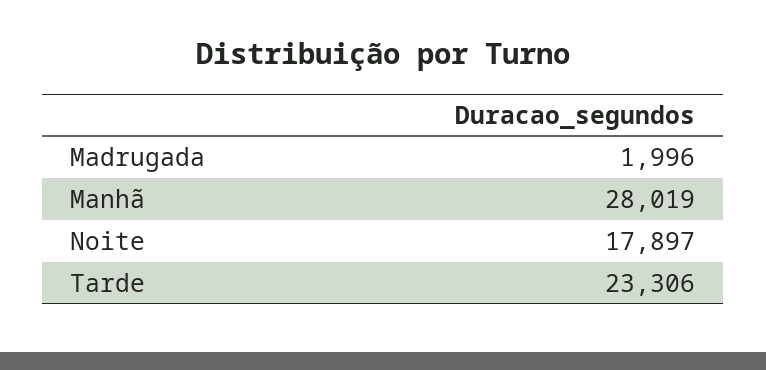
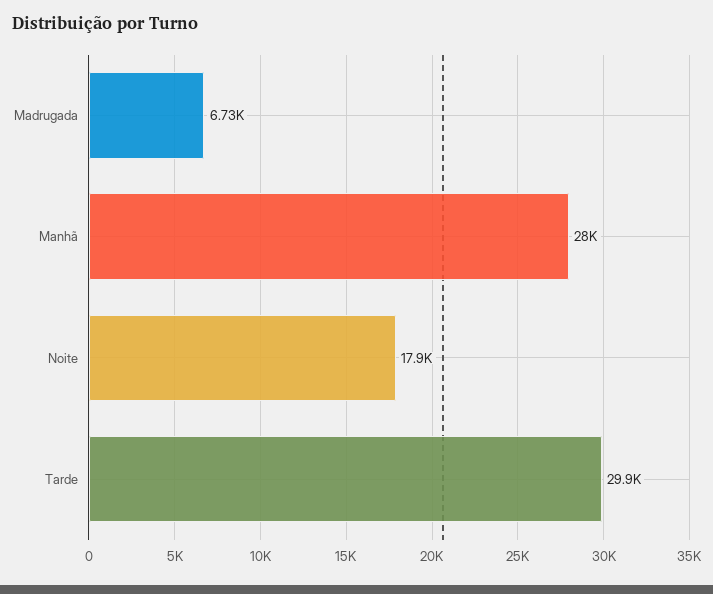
  {
-   "Madrugada": 1996,
+   "Madrugada": 6730,
    "Manhã": 28019,
    "Noite": 17897,
-   "Tarde": 23306
+   "Tarde": 29900
  }

